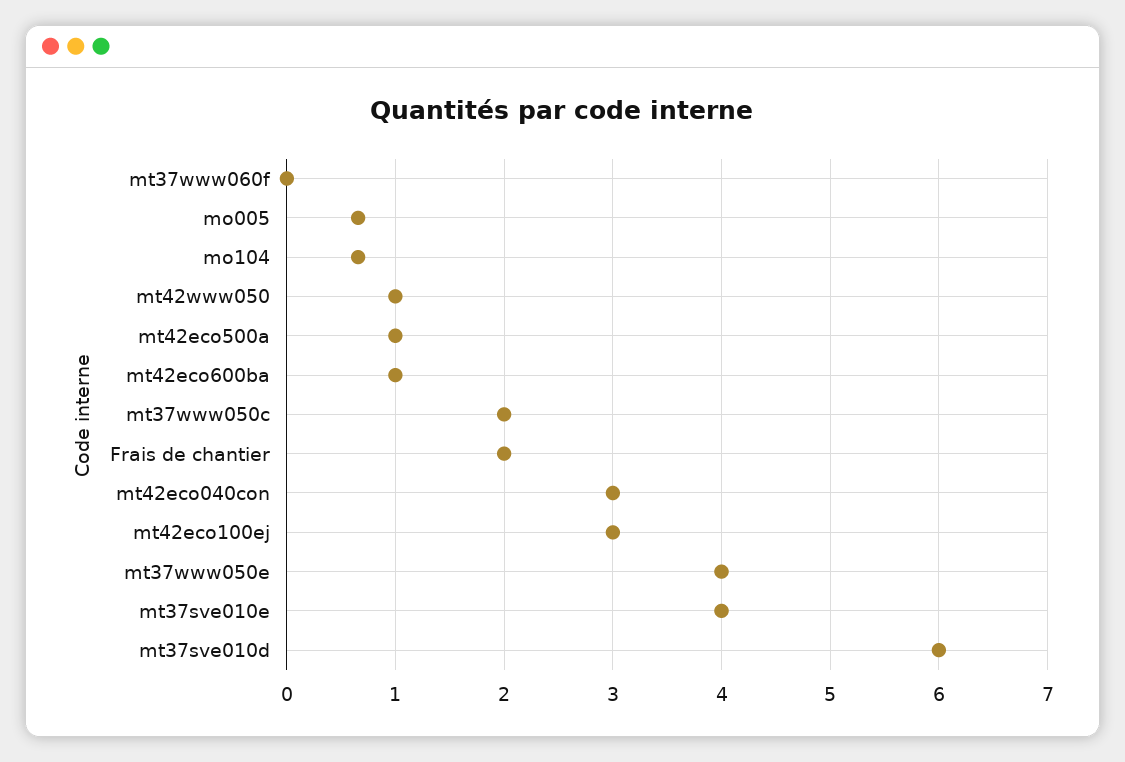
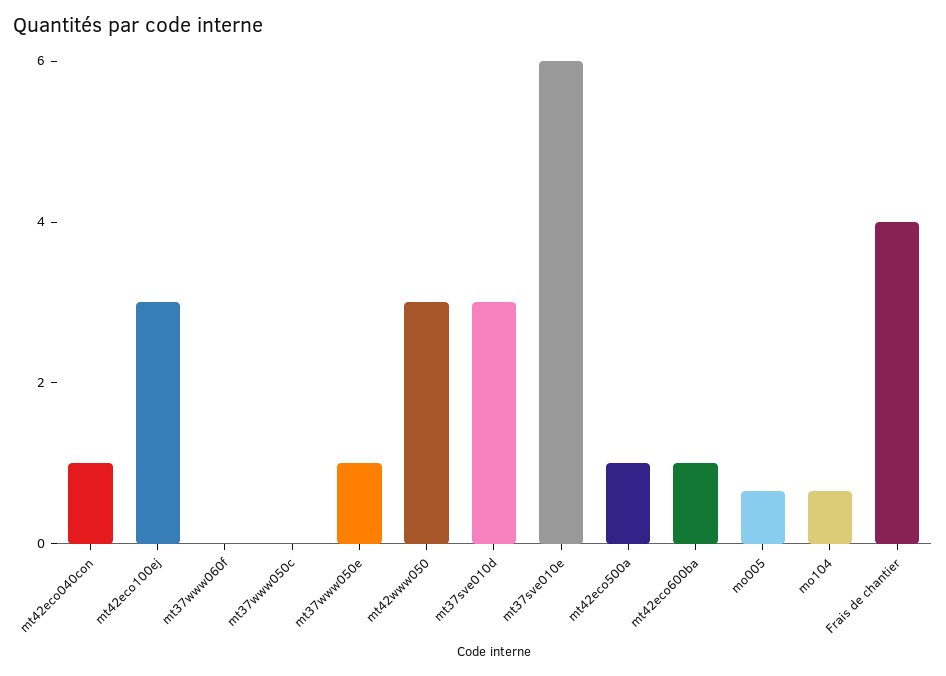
  {
    "mt37www060f": 0,
    "mo005": 0.7,
    "mo104": 0.7,
-   "mt42www050": 1,
+   "mt42www050": 3,
    "mt42eco500a": 1,
    "mt42eco600ba": 1,
-   "mt37www050c": 2,
+   "mt37www050c": 0,
-   "Frais de chantier": 2,
+   "Frais de chantier": 4,
-   "mt42eco040con": 3,
+   "mt42eco040con": 1,
    "mt42eco100ej": 3,
-   "mt37www050e": 4,
+   "mt37www050e": 1,
-   "mt37sve010e": 4,
+   "mt37sve010e": 6,
-   "mt37sve010d": 6
+   "mt37sve010d": 3
  }

